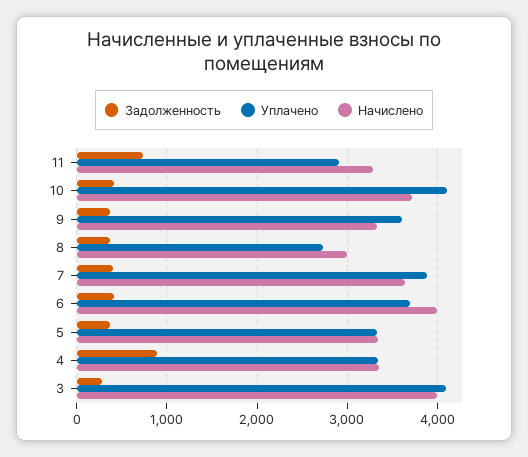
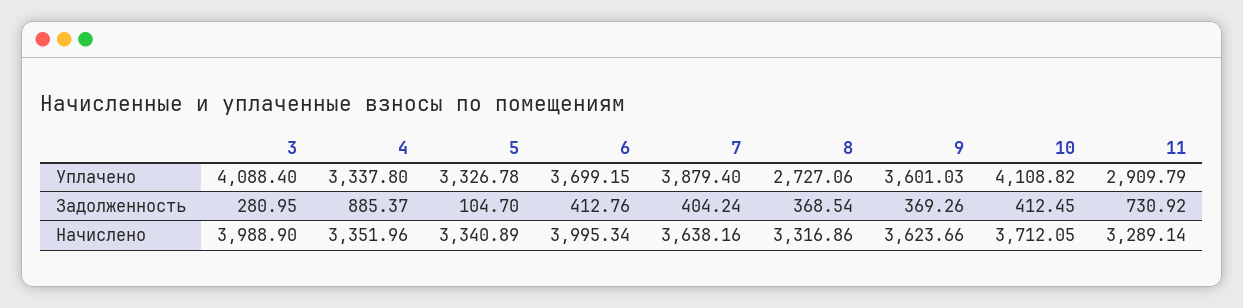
  {
    "Задолженность": {
      "11": 730.92,
      "10": 412.45,
      "9": 369.26,
      "8": 368.54,
      "7": 404.24,
      "6": 412.76,
-     "5": 400,
+     "5": 104.7,
      "4": 885.37,
      "3": 280.95
    },
    "Уплачено": {
      "11": 2909.79,
      "10": 4108.82,
      "9": 3601.03,
      "8": 2727.06,
      "7": 3879.4,
      "6": 3699.15,
      "5": 3326.78,
      "4": 3337.8,
      "3": 4088.4
    },
    "Начислено": {
      "11": 3289.14,
      "10": 3712.05,
-     "9": 3300,
+     "9": 3623.66,
-     "8": 3000,
+     "8": 3316.86,
      "7": 3638.16,
      "6": 3995.34,
      "5": 3340.89,
      "4": 3351.96,
      "3": 3988.9
    }
  }

